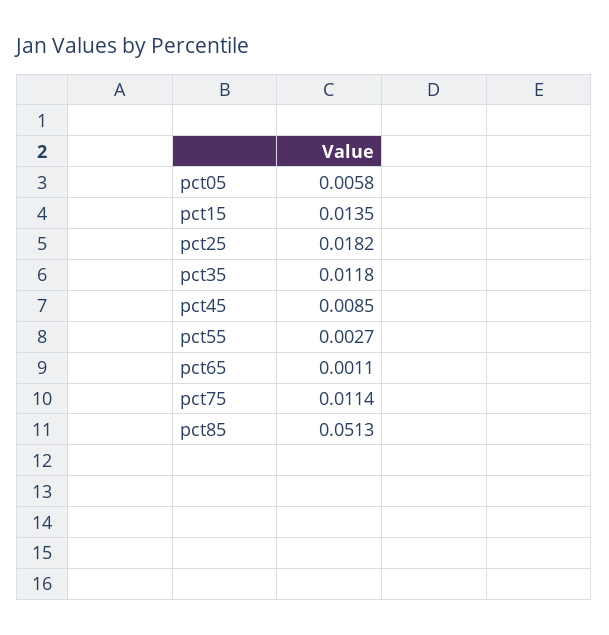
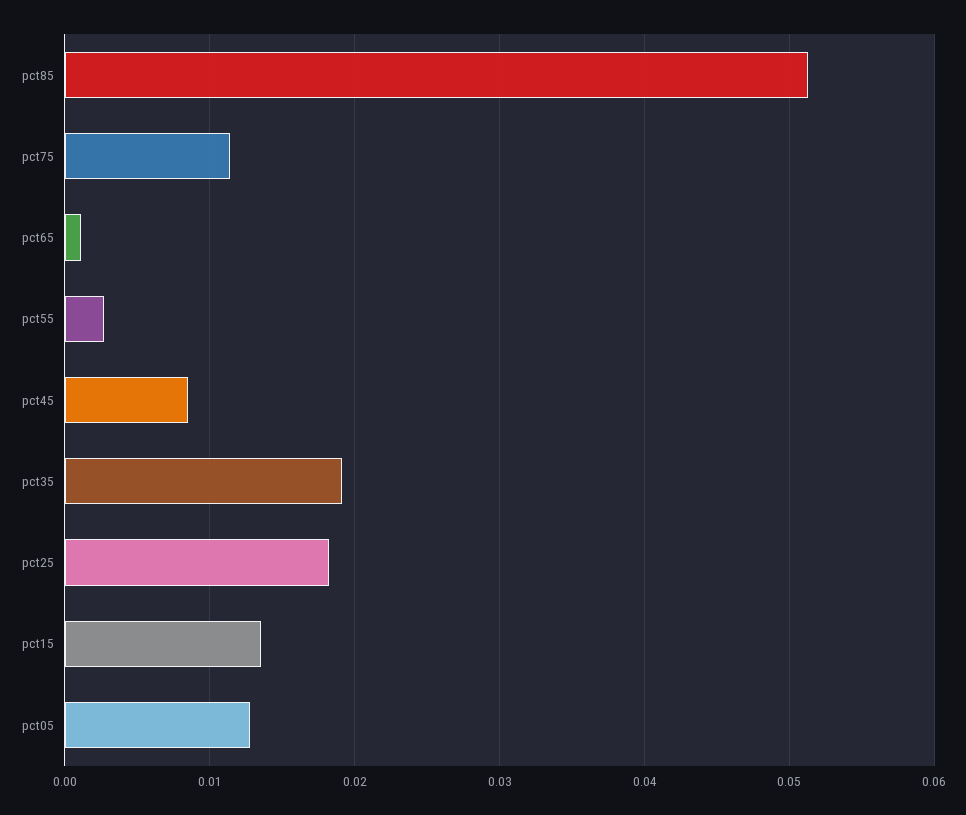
  {
-   "pct05": 0.0058,
+   "pct05": 0.013,
    "pct15": 0.0135,
    "pct25": 0.0182,
-   "pct35": 0.0118,
+   "pct35": 0.019,
    "pct45": 0.0085,
    "pct55": 0.0027,
    "pct65": 0.0011,
    "pct75": 0.0114,
    "pct85": 0.0513
  }

